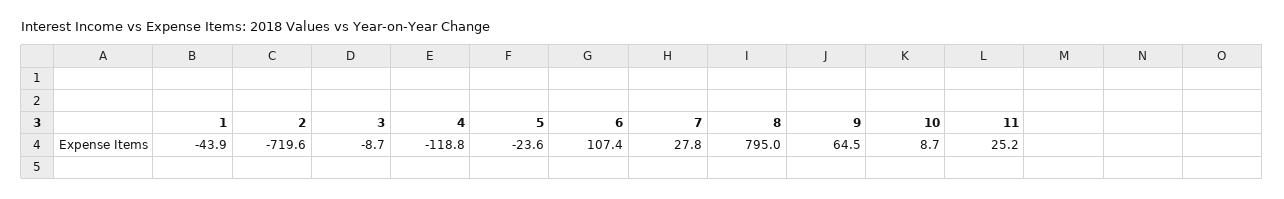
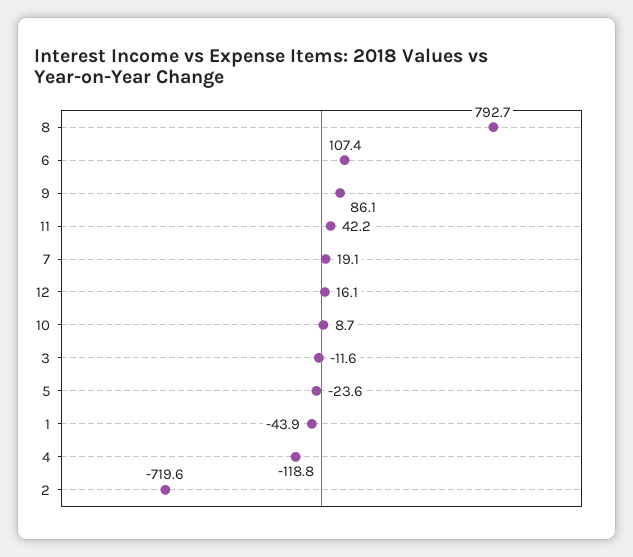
  {
    "1": -43.9,
    "2": -719.6,
-   "3": -8.7,
+   "3": -11.6,
    "4": -118.8,
    "5": -23.6,
    "6": 107.4,
-   "7": 27.8,
+   "7": 19.1,
-   "8": 795,
+   "8": 792.7,
-   "9": 64.5,
+   "9": 86.1,
    "10": 8.7,
-   "11": 25.2
+   "11": 42.2,
+   "12": 16.1
  }

